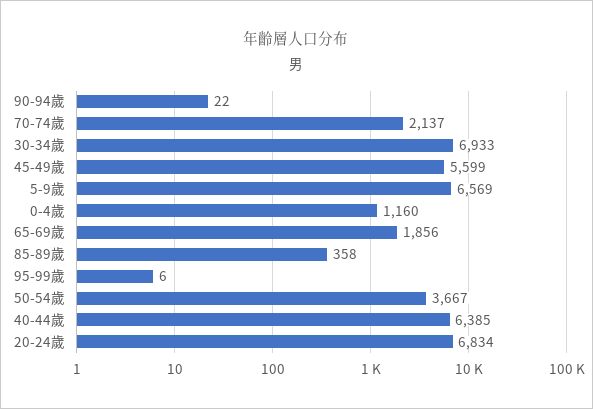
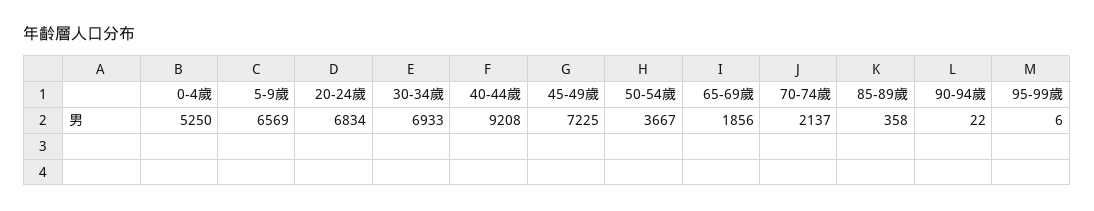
  {
    "90-94歲": 22,
    "70-74歲": 2137,
    "30-34歲": 6933,
-   "45-49歲": 5599,
+   "45-49歲": 7225,
    "5-9歲": 6569,
-   "0-4歲": 1160,
+   "0-4歲": 5250,
    "65-69歲": 1856,
    "85-89歲": 358,
    "95-99歲": 6,
    "50-54歲": 3667,
-   "40-44歲": 6385,
+   "40-44歲": 9208,
    "20-24歲": 6834
  }

